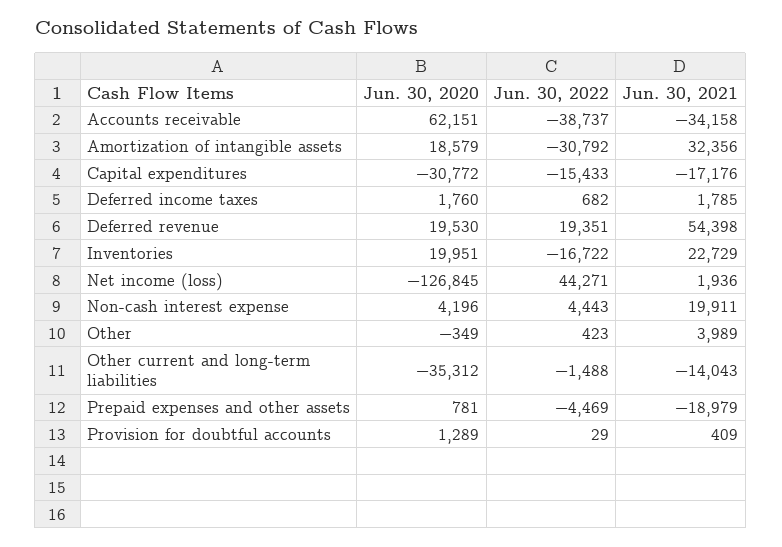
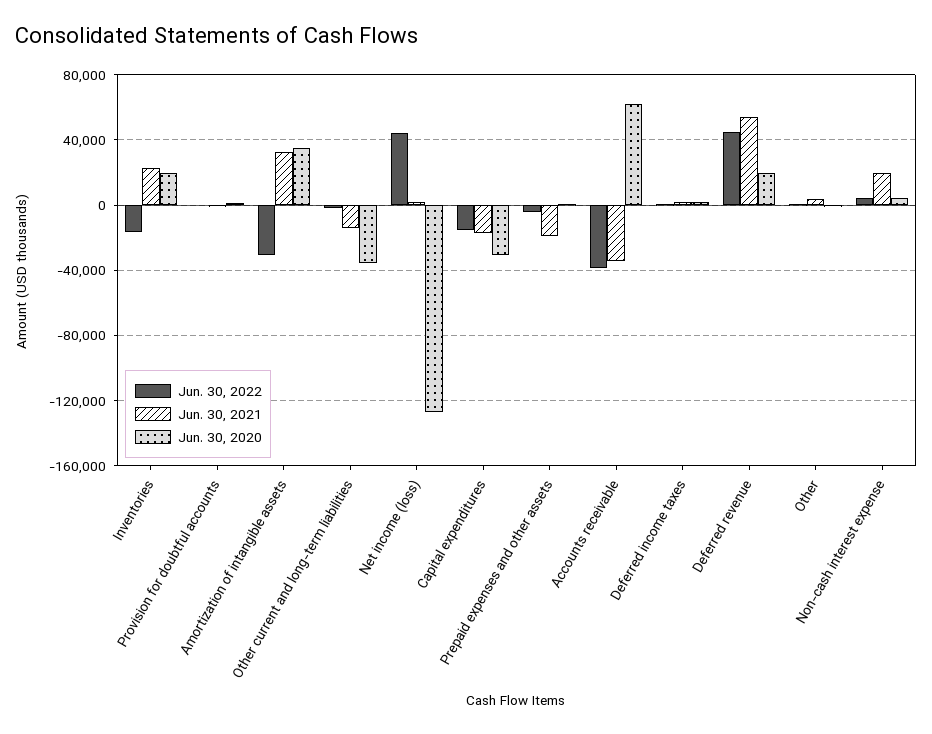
  {
    "Jun. 30, 2020": {
      "Accounts receivable": 62151,
-     "Amortization of intangible assets": 18579,
+     "Amortization of intangible assets": 35000,
      "Capital expenditures": -30772,
      "Deferred income taxes": 1760,
      "Deferred revenue": 19530,
      "Inventories": 19951,
      "Net income (loss)": -126845,
      "Non-cash interest expense": 4196,
      "Other": -349,
      "Other current and long-term liabilities": -35312,
      "Prepaid expenses and other assets": 781,
      "Provision for doubtful accounts": 1289
    },
    "Jun. 30, 2022": {
      "Accounts receivable": -38737,
      "Amortization of intangible assets": -30792,
      "Capital expenditures": -15433,
      "Deferred income taxes": 682,
-     "Deferred revenue": 19351,
+     "Deferred revenue": 45000,
      "Inventories": -16722,
      "Net income (loss)": 44271,
      "Non-cash interest expense": 4443,
      "Other": 423,
      "Other current and long-term liabilities": -1488,
      "Prepaid expenses and other assets": -4469,
      "Provision for doubtful accounts": 29
    },
    "Jun. 30, 2021": {
      "Accounts receivable": -34158,
      "Amortization of intangible assets": 32356,
      "Capital expenditures": -17176,
      "Deferred income taxes": 1785,
      "Deferred revenue": 54398,
      "Inventories": 22729,
      "Net income (loss)": 1936,
      "Non-cash interest expense": 19911,
      "Other": 3989,
      "Other current and long-term liabilities": -14043,
      "Prepaid expenses and other assets": -18979,
      "Provision for doubtful accounts": 409
    }
  }

